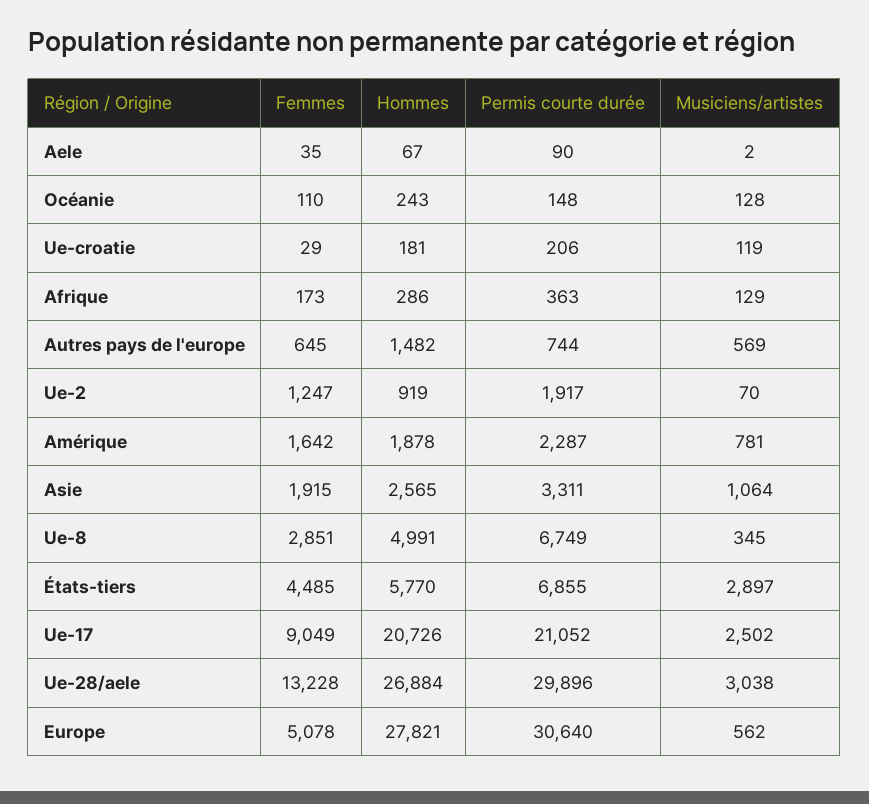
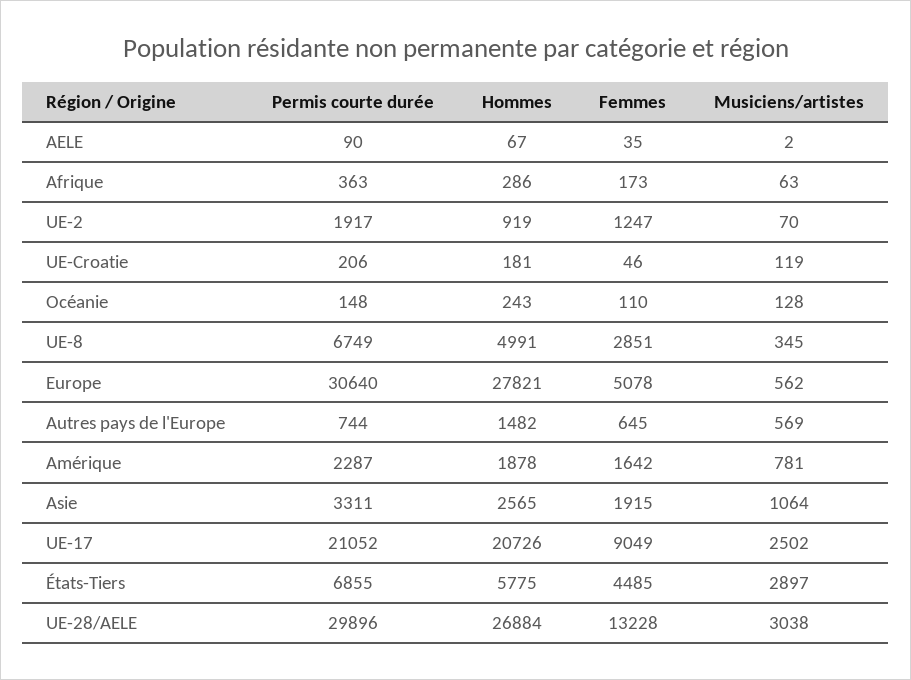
  {
    "Femmes": {
      "Aele": 35,
      "Océanie": 110,
-     "Ue-croatie": 29,
+     "Ue-croatie": 46,
      "Afrique": 173,
      "Autres pays de l'europe": 645,
      "Ue-2": 1247,
      "Amérique": 1642,
      "Asie": 1915,
      "Ue-8": 2851,
      "États-tiers": 4485,
      "Ue-17": 9049,
      "Ue-28/aele": 13228,
      "Europe": 5078
    },
    "Hommes": {
      "Aele": 67,
      "Océanie": 243,
      "Ue-croatie": 181,
      "Afrique": 286,
      "Autres pays de l'europe": 1482,
      "Ue-2": 919,
      "Amérique": 1878,
      "Asie": 2565,
      "Ue-8": 4991,
-     "États-tiers": 5770,
+     "États-tiers": 5775,
      "Ue-17": 20726,
      "Ue-28/aele": 26884,
      "Europe": 27821
    },
    "Permis courte durée": {
      "Aele": 90,
      "Océanie": 148,
      "Ue-croatie": 206,
      "Afrique": 363,
      "Autres pays de l'europe": 744,
      "Ue-2": 1917,
      "Amérique": 2287,
      "Asie": 3311,
      "Ue-8": 6749,
      "États-tiers": 6855,
      "Ue-17": 21052,
      "Ue-28/aele": 29896,
      "Europe": 30640
    },
    "Musiciens/artistes": {
      "Aele": 2,
      "Océanie": 128,
      "Ue-croatie": 119,
-     "Afrique": 129,
+     "Afrique": 63,
      "Autres pays de l'europe": 569,
      "Ue-2": 70,
      "Amérique": 781,
      "Asie": 1064,
      "Ue-8": 345,
      "États-tiers": 2897,
      "Ue-17": 2502,
      "Ue-28/aele": 3038,
      "Europe": 562
    }
  }

